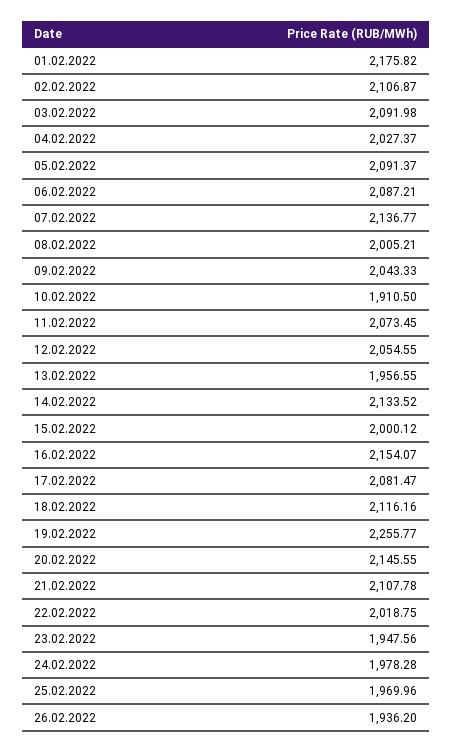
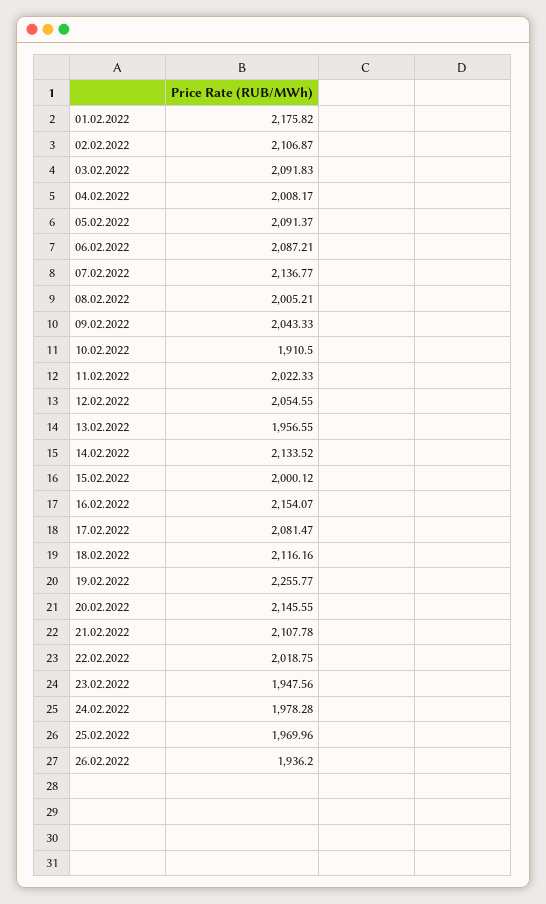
  {
    "01.02.2022": 2175.82,
    "02.02.2022": 2106.87,
-   "03.02.2022": 2091.98,
+   "03.02.2022": 2091.83,
-   "04.02.2022": 2027.37,
+   "04.02.2022": 2008.17,
    "05.02.2022": 2091.37,
    "06.02.2022": 2087.21,
    "07.02.2022": 2136.77,
    "08.02.2022": 2005.21,
    "09.02.2022": 2043.33,
    "10.02.2022": 1910.5,
-   "11.02.2022": 2073.45,
+   "11.02.2022": 2022.33,
    "12.02.2022": 2054.55,
    "13.02.2022": 1956.55,
    "14.02.2022": 2133.52,
    "15.02.2022": 2000.12,
    "16.02.2022": 2154.07,
    "17.02.2022": 2081.47,
    "18.02.2022": 2116.16,
    "19.02.2022": 2255.77,
    "20.02.2022": 2145.55,
    "21.02.2022": 2107.78,
    "22.02.2022": 2018.75,
    "23.02.2022": 1947.56,
    "24.02.2022": 1978.28,
    "25.02.2022": 1969.96,
    "26.02.2022": 1936.2
  }

